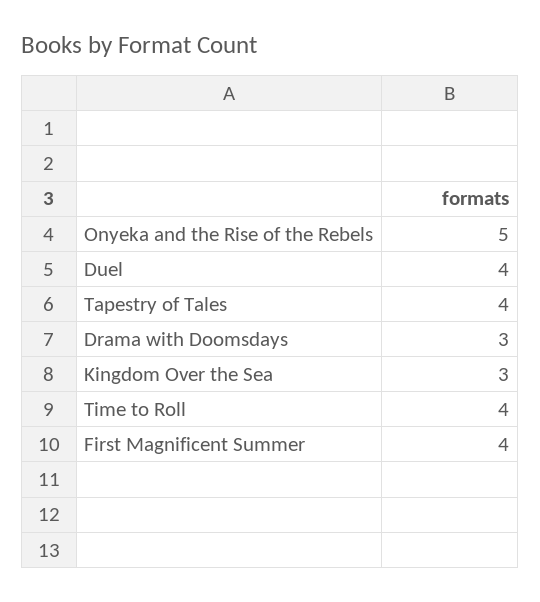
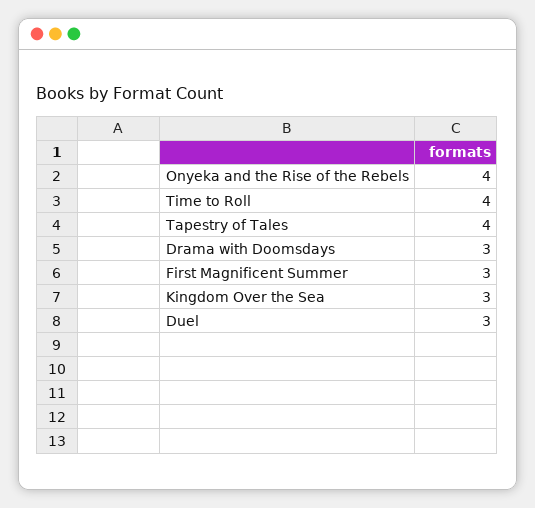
  {
-   "Onyeka and the Rise of the Rebels": 5,
+   "Onyeka and the Rise of the Rebels": 4,
-   "Duel": 4,
+   "Duel": 3,
    "Tapestry of Tales": 4,
    "Drama with Doomsdays": 3,
    "Kingdom Over the Sea": 3,
    "Time to Roll": 4,
-   "First Magnificent Summer": 4
+   "First Magnificent Summer": 3
  }

